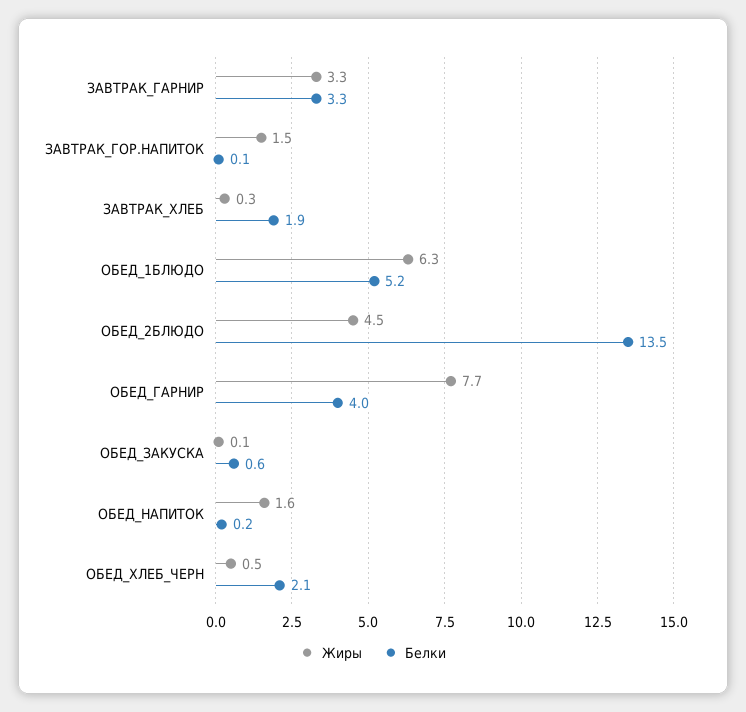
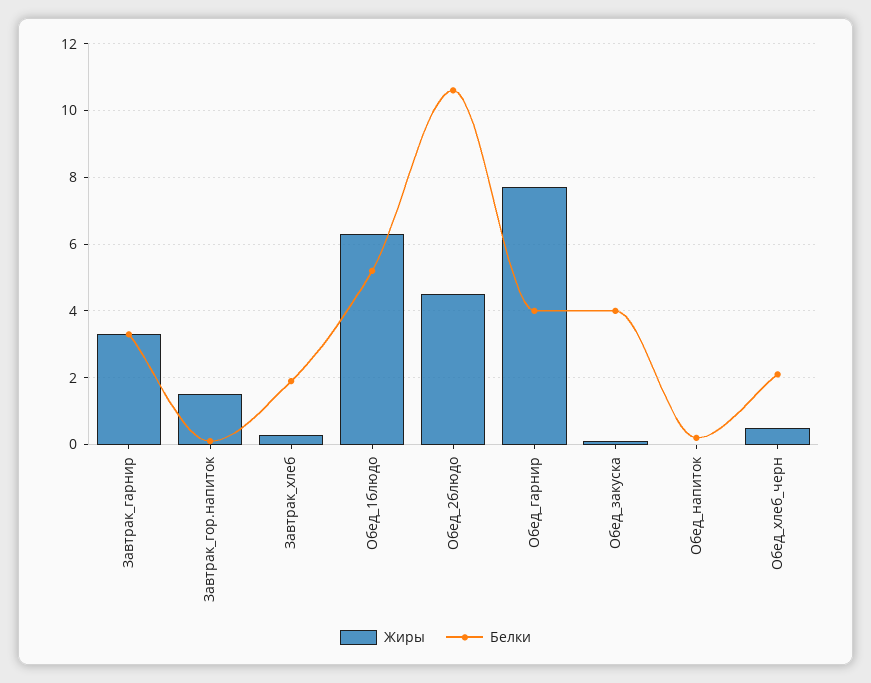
  {
    "Жиры": {
      "ЗАВТРАК_ГАРНИР": 3.3,
      "ЗАВТРАК_ГОР.НАПИТОК": 1.5,
      "ЗАВТРАК_ХЛЕБ": 0.3,
      "ОБЕД_1БЛЮДО": 6.3,
      "ОБЕД_2БЛЮДО": 4.5,
      "ОБЕД_ГАРНИР": 7.7,
      "ОБЕД_ЗАКУСКА": 0.1,
-     "ОБЕД_НАПИТОК": 1.6,
+     "ОБЕД_НАПИТОК": 0,
      "ОБЕД_ХЛЕБ_ЧЕРН": 0.5
    },
    "Белки": {
      "ЗАВТРАК_ГАРНИР": 3.3,
      "ЗАВТРАК_ГОР.НАПИТОК": 0.1,
      "ЗАВТРАК_ХЛЕБ": 1.9,
      "ОБЕД_1БЛЮДО": 5.2,
-     "ОБЕД_2БЛЮДО": 13.5,
+     "ОБЕД_2БЛЮДО": 10.5,
      "ОБЕД_ГАРНИР": 4,
-     "ОБЕД_ЗАКУСКА": 0.6,
+     "ОБЕД_ЗАКУСКА": 4,
      "ОБЕД_НАПИТОК": 0.2,
      "ОБЕД_ХЛЕБ_ЧЕРН": 2.1
    }
  }

